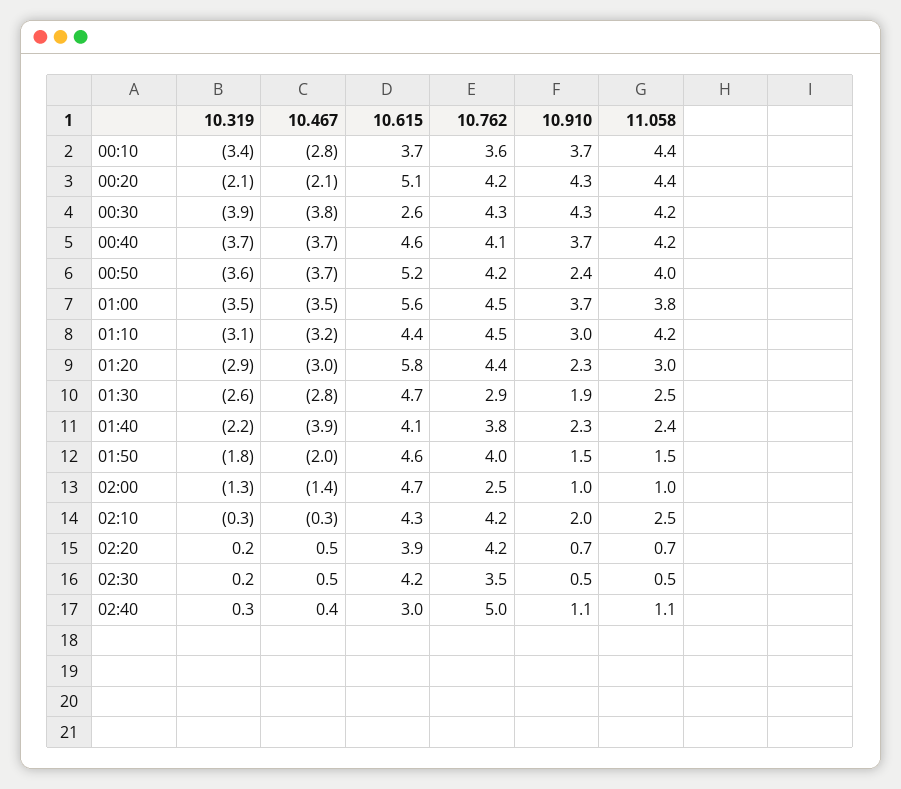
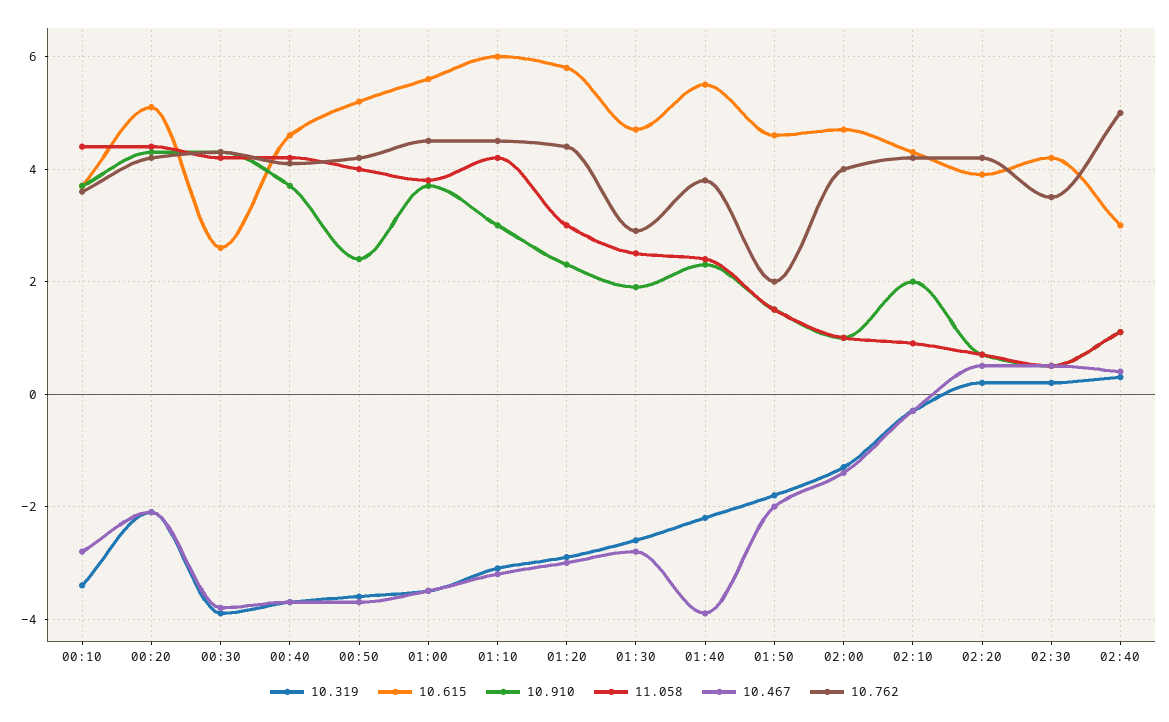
  {
    "10.319": {
      "00:10": -3.4,
      "00:20": -2.1,
      "00:30": -3.9,
      "00:40": -3.7,
      "00:50": -3.6,
      "01:00": -3.5,
      "01:10": -3.1,
      "01:20": -2.9,
      "01:30": -2.6,
      "01:40": -2.2,
      "01:50": -1.8,
      "02:00": -1.3,
      "02:10": -0.3,
      "02:20": 0.2,
      "02:30": 0.2,
      "02:40": 0.3
    },
    "10.467": {
      "00:10": -2.8,
      "00:20": -2.1,
      "00:30": -3.8,
      "00:40": -3.7,
      "00:50": -3.7,
      "01:00": -3.5,
      "01:10": -3.2,
      "01:20": -3,
      "01:30": -2.8,
      "01:40": -3.9,
      "01:50": -2,
      "02:00": -1.4,
      "02:10": -0.3,
      "02:20": 0.5,
      "02:30": 0.5,
      "02:40": 0.4
    },
    "10.615": {
      "00:10": 3.7,
      "00:20": 5.1,
      "00:30": 2.6,
      "00:40": 4.6,
      "00:50": 5.2,
      "01:00": 5.6,
-     "01:10": 4.4,
+     "01:10": 6,
      "01:20": 5.8,
      "01:30": 4.7,
-     "01:40": 4.1,
+     "01:40": 5.5,
      "01:50": 4.6,
      "02:00": 4.7,
      "02:10": 4.3,
      "02:20": 3.9,
      "02:30": 4.2,
      "02:40": 3
    },
    "10.762": {
      "00:10": 3.6,
      "00:20": 4.2,
      "00:30": 4.3,
      "00:40": 4.1,
      "00:50": 4.2,
      "01:00": 4.5,
      "01:10": 4.5,
      "01:20": 4.4,
      "01:30": 2.9,
      "01:40": 3.8,
-     "01:50": 4,
+     "01:50": 2,
-     "02:00": 2.5,
+     "02:00": 4,
      "02:10": 4.2,
      "02:20": 4.2,
      "02:30": 3.5,
      "02:40": 5
    },
    "10.910": {
      "00:10": 3.7,
      "00:20": 4.3,
      "00:30": 4.3,
      "00:40": 3.7,
      "00:50": 2.4,
      "01:00": 3.7,
      "01:10": 3,
      "01:20": 2.3,
      "01:30": 1.9,
      "01:40": 2.3,
      "01:50": 1.5,
      "02:00": 1,
      "02:10": 2,
      "02:20": 0.7,
      "02:30": 0.5,
      "02:40": 1.1
    },
    "11.058": {
      "00:10": 4.4,
      "00:20": 4.4,
      "00:30": 4.2,
      "00:40": 4.2,
      "00:50": 4,
      "01:00": 3.8,
      "01:10": 4.2,
      "01:20": 3,
      "01:30": 2.5,
      "01:40": 2.4,
      "01:50": 1.5,
      "02:00": 1,
-     "02:10": 2.5,
+     "02:10": 1,
      "02:20": 0.7,
      "02:30": 0.5,
      "02:40": 1.1
    }
  }

